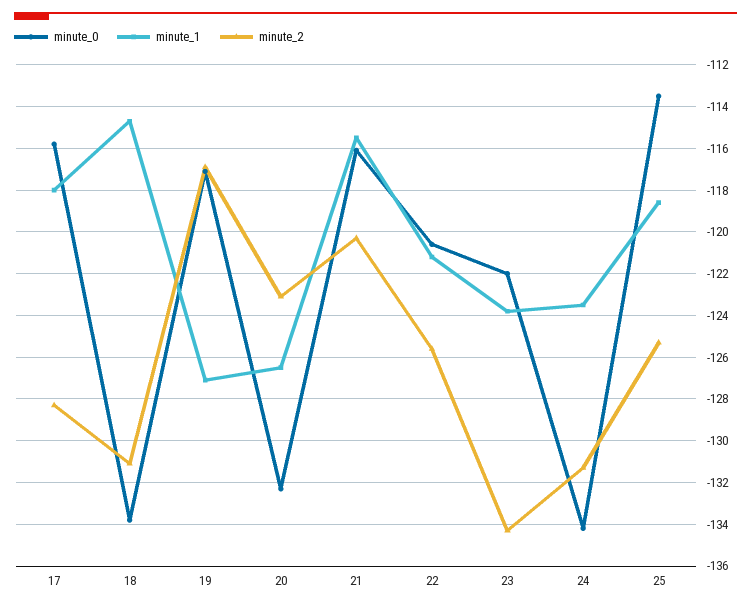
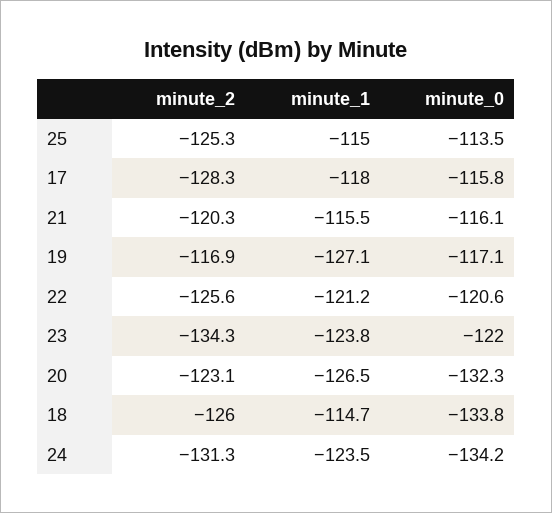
  {
    "minute_0": {
      "17": -115.8,
      "18": -133.8,
      "19": -117.1,
      "20": -132.3,
      "21": -116.1,
      "22": -120.6,
      "23": -122,
      "24": -134.2,
      "25": -113.5
    },
    "minute_1": {
      "17": -118,
      "18": -114.7,
      "19": -127.1,
      "20": -126.5,
      "21": -115.5,
      "22": -121.2,
      "23": -123.8,
      "24": -123.5,
-     "25": -118.5
+     "25": -115
    },
    "minute_2": {
      "17": -128.3,
-     "18": -131,
+     "18": -126,
      "19": -116.9,
      "20": -123.1,
      "21": -120.3,
      "22": -125.6,
      "23": -134.3,
      "24": -131.3,
      "25": -125.3
    }
  }

